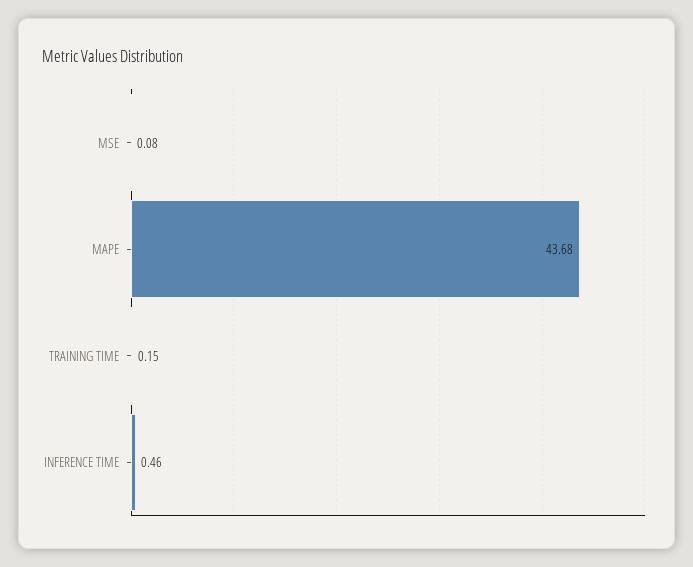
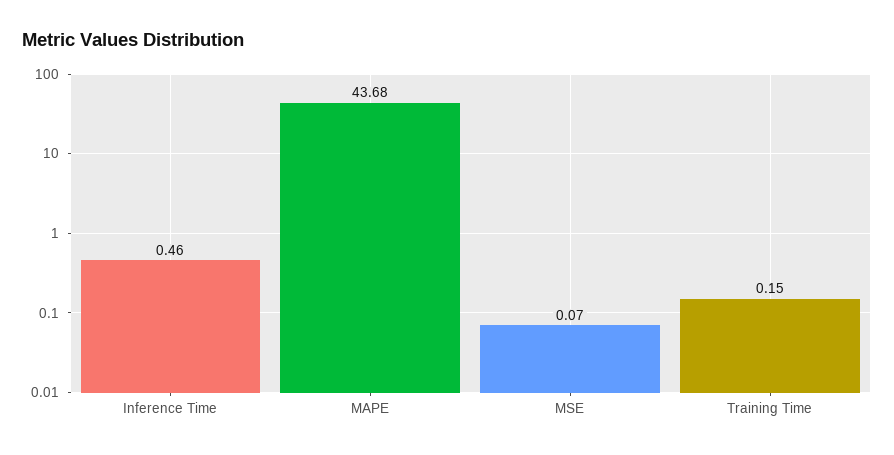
  {
-   "MSE": 0.08,
+   "MSE": 0.07,
    "MAPE": 43.68,
    "TRAINING TIME": 0.15,
    "INFERENCE TIME": 0.46
  }

